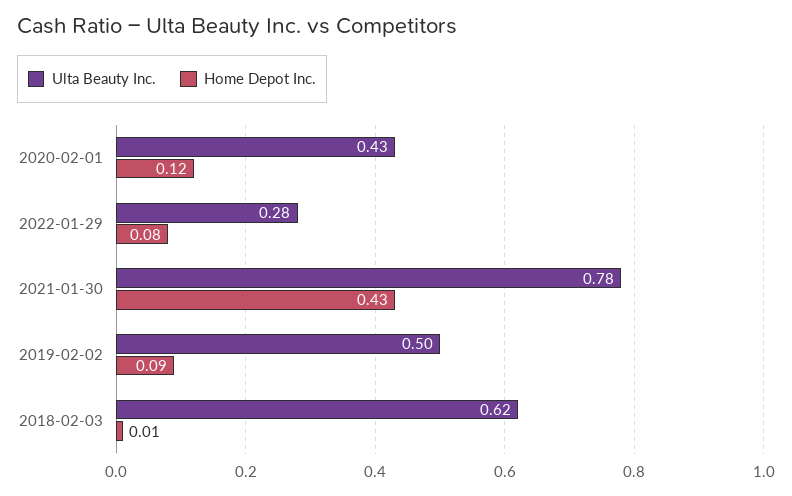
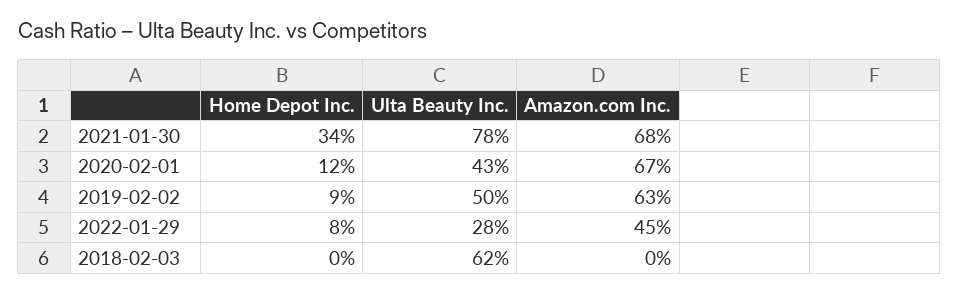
  {
    "Ulta Beauty Inc.": {
      "2020-02-01": 0.43,
      "2022-01-29": 0.28,
      "2021-01-30": 0.78,
      "2019-02-02": 0.5,
      "2018-02-03": 0.62
    },
    "Home Depot Inc.": {
      "2020-02-01": 0.12,
      "2022-01-29": 0.08,
-     "2021-01-30": 0.43,
+     "2021-01-30": 0.34,
      "2019-02-02": 0.09,
-     "2018-02-03": 0.01
+     "2018-02-03": 0
-   }
+   },
+   "Amazon.com Inc.": {
+     "2021-01-30": 0.68,
+     "2020-02-01": 0.67,
+     "2019-02-02": 0.63,
+     "2022-01-29": 0.45,
+     "2018-02-03": 0
+   }
  }

